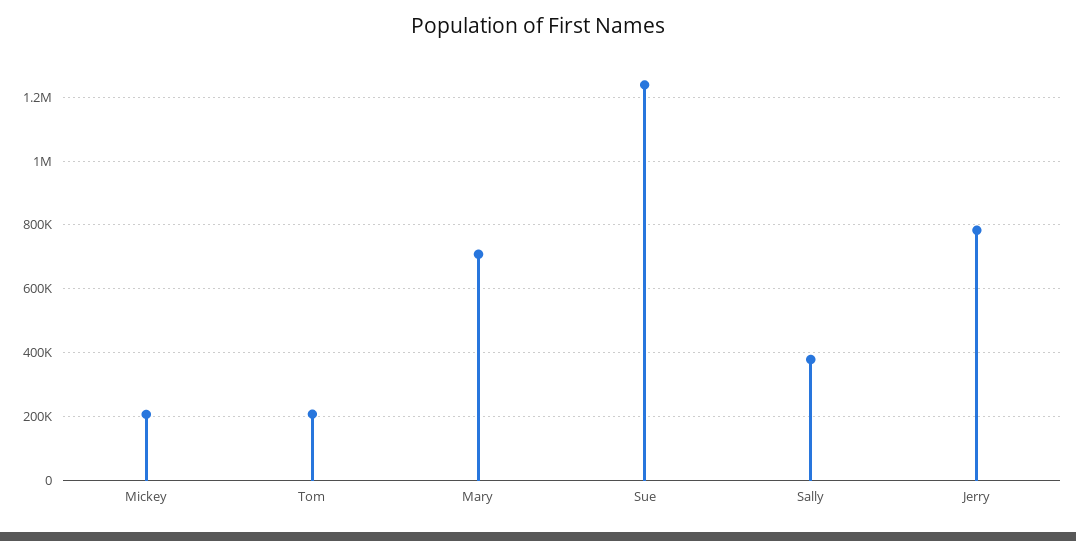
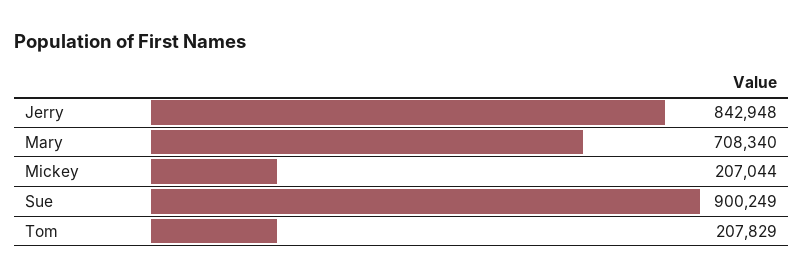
  {
    "Mickey": 207044,
    "Tom": 207829,
    "Mary": 708340,
-   "Sue": 1240000,
+   "Sue": 900249,
-   "Sally": 380000,
-   "Jerry": 780000
+   "Jerry": 842948
  }

